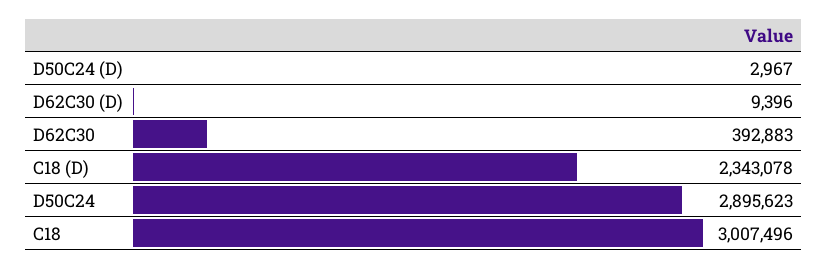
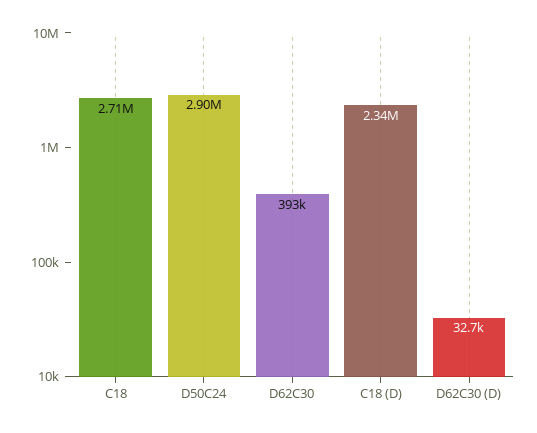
  {
-   "D50C24 (D)": 2967,
-   "D62C30 (D)": 9396,
+   "D62C30 (D)": 32700,
    "D62C30": 392883,
    "C18 (D)": 2343078,
    "D50C24": 2895623,
-   "C18": 3007496
+   "C18": 2710000
  }

